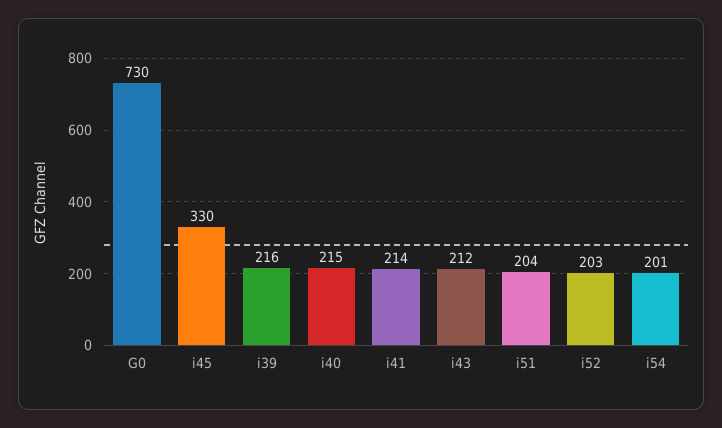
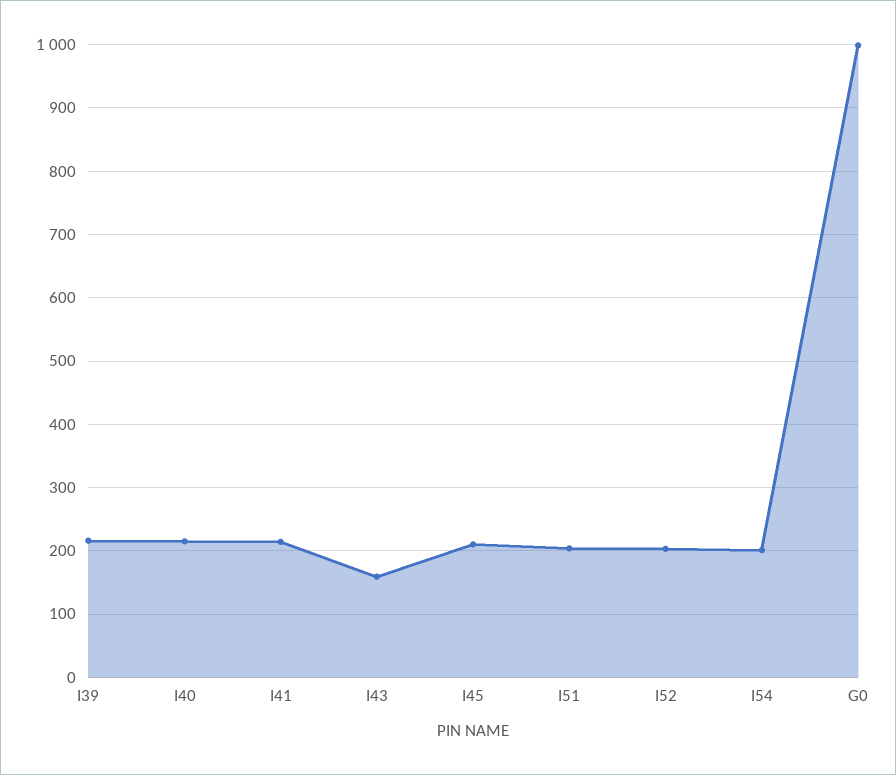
  {
-   "G0": 730,
+   "G0": 1000,
-   "i45": 330,
+   "i45": 210,
    "i39": 216,
    "i40": 215,
    "i41": 214,
-   "i43": 212,
+   "i43": 160,
    "i51": 204,
    "i52": 203,
    "i54": 201
  }

